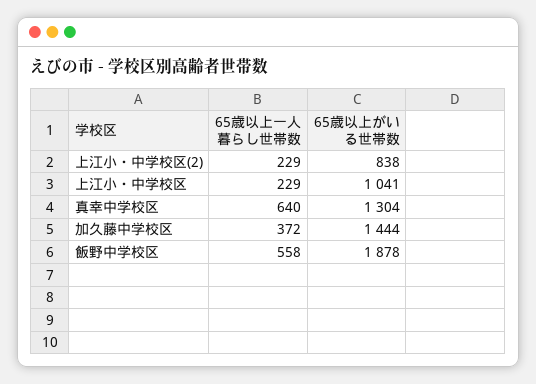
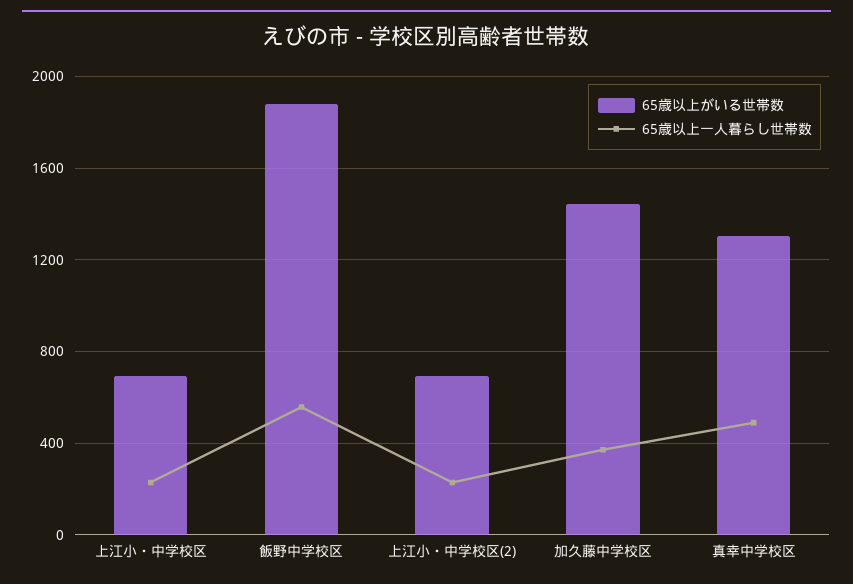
  {
    "65歳以上一人暮らし世帯数": {
      "上江小・中学校区(2)": 229,
      "上江小・中学校区": 229,
-     "真幸中学校区": 640,
+     "真幸中学校区": 500,
      "加久藤中学校区": 372,
      "飯野中学校区": 558
    },
    "65歳以上がいる世帯数": {
-     "上江小・中学校区(2)": 838,
+     "上江小・中学校区(2)": 700,
-     "上江小・中学校区": 1041,
+     "上江小・中学校区": 700,
      "真幸中学校区": 1304,
      "加久藤中学校区": 1444,
      "飯野中学校区": 1878
    }
  }

